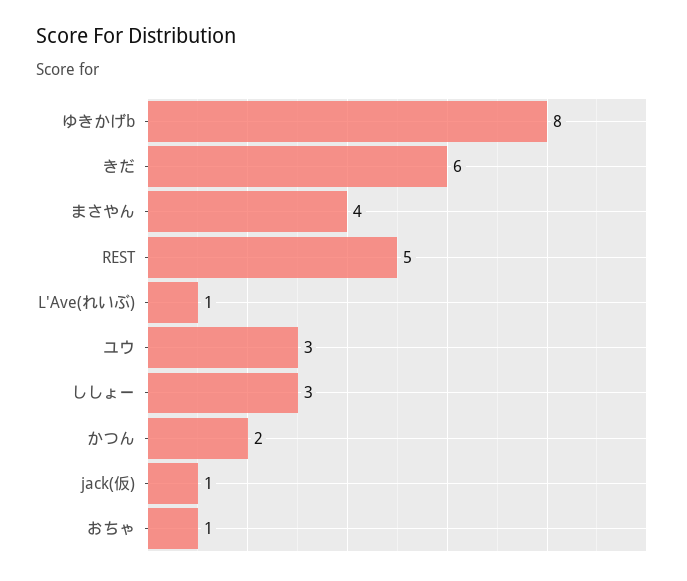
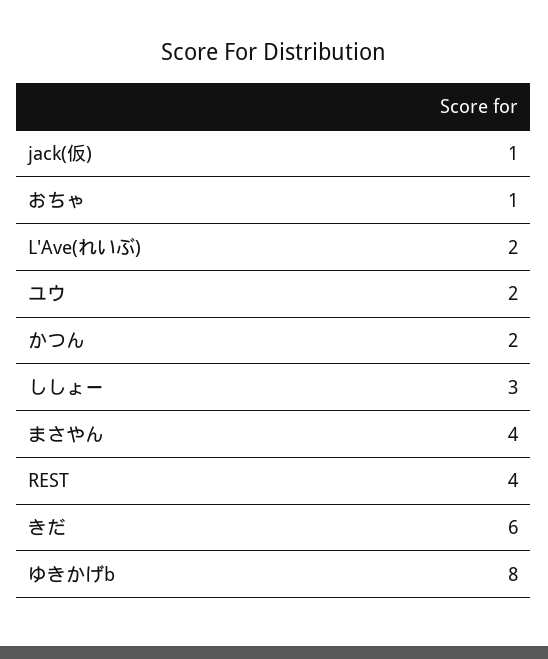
  {
    "ゆきかげb": 8,
    "きだ": 6,
    "まさやん": 4,
-   "REST": 5,
+   "REST": 4,
-   "L'Ave(れいぶ)": 1,
+   "L'Ave(れいぶ)": 2,
-   "ユウ": 3,
+   "ユウ": 2,
    "ししょー": 3,
    "かつん": 2,
    "jack(仮)": 1,
    "おちゃ": 1
  }

